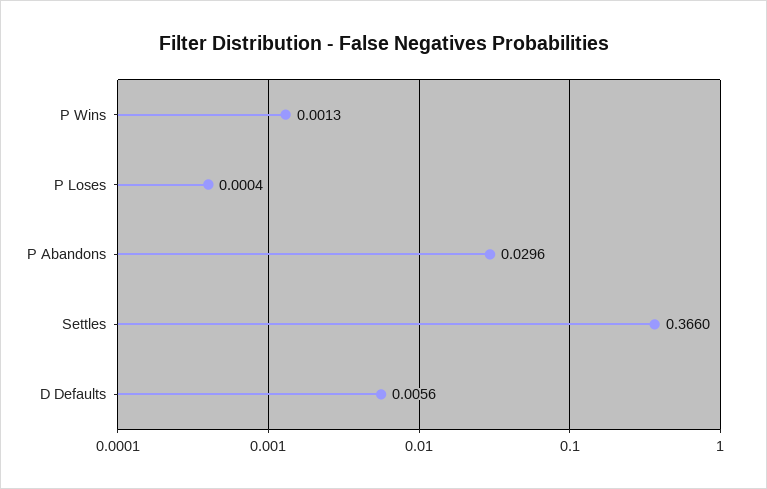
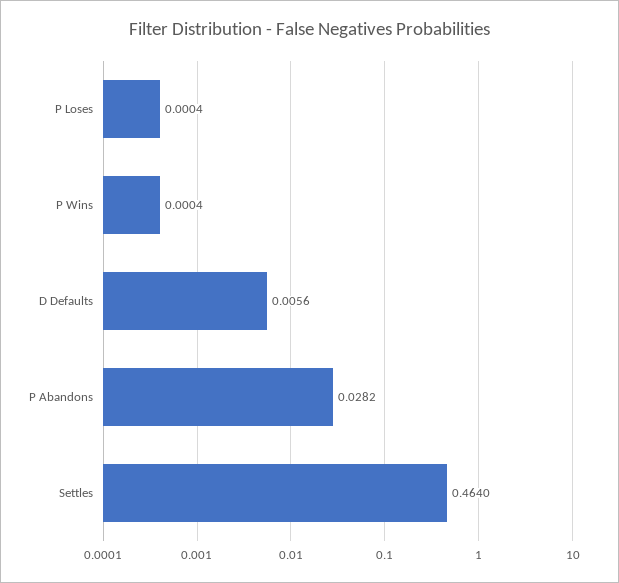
  {
-   "P Wins": 0.0013,
+   "P Wins": 0.0004,
    "P Loses": 0.0004,
-   "P Abandons": 0.0296,
+   "P Abandons": 0.0282,
-   "Settles": 0.366,
+   "Settles": 0.464,
    "D Defaults": 0.0056
  }

